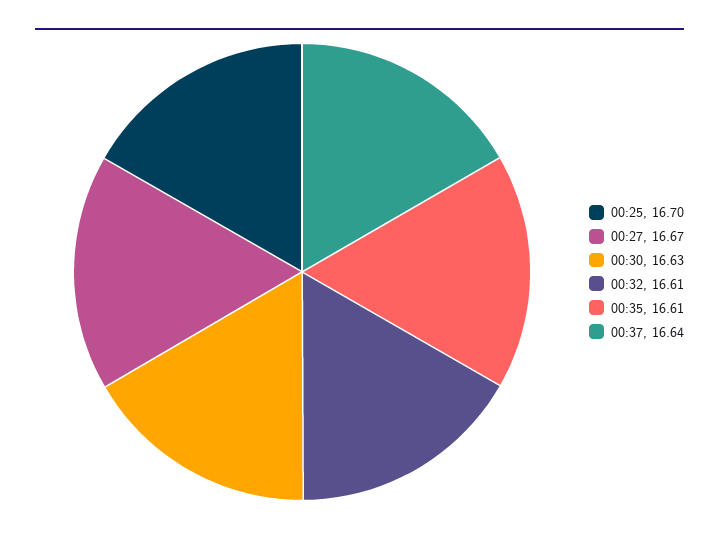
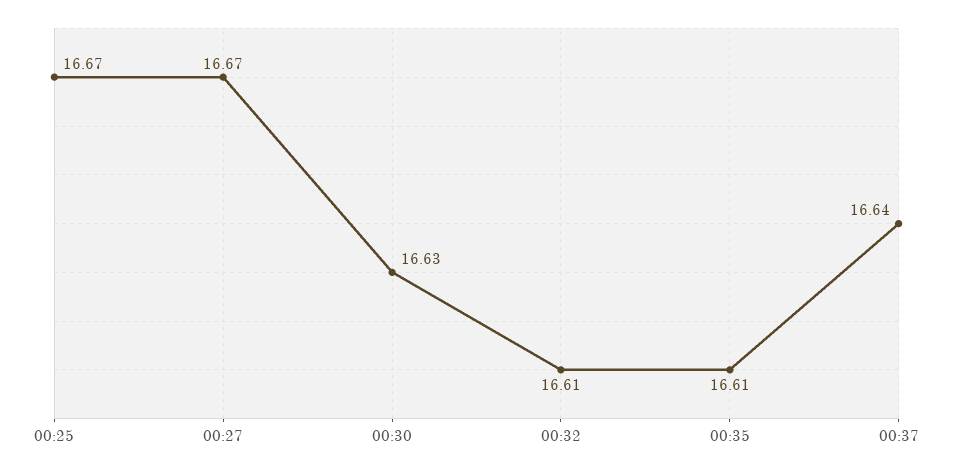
  {
-   "00:25": 16.7,
+   "00:25": 16.67,
    "00:27": 16.67,
    "00:30": 16.63,
    "00:32": 16.61,
    "00:35": 16.61,
    "00:37": 16.64
  }

